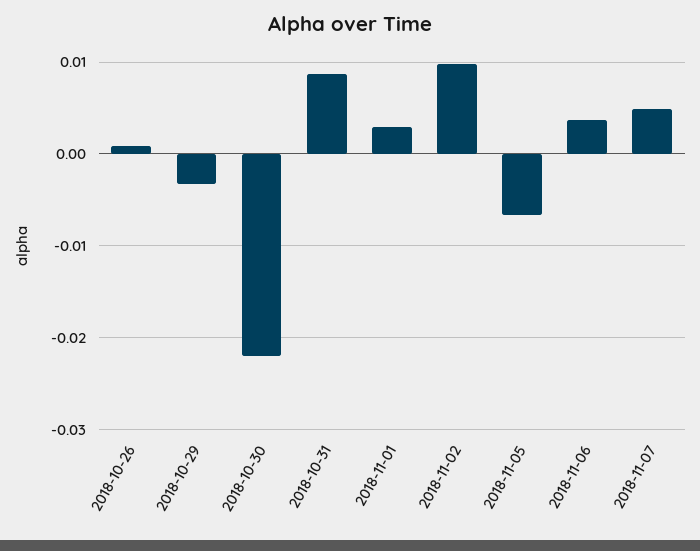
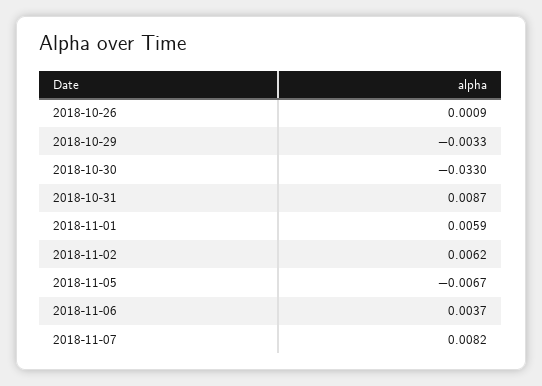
  {
    "2018-10-26": 0.0009,
    "2018-10-29": -0.0033,
-   "2018-10-30": -0.022,
+   "2018-10-30": -0.033,
    "2018-10-31": 0.0087,
-   "2018-11-01": 0.003,
+   "2018-11-01": 0.0059,
-   "2018-11-02": 0.01,
+   "2018-11-02": 0.0062,
    "2018-11-05": -0.0067,
    "2018-11-06": 0.0037,
-   "2018-11-07": 0.005
+   "2018-11-07": 0.0082
  }

